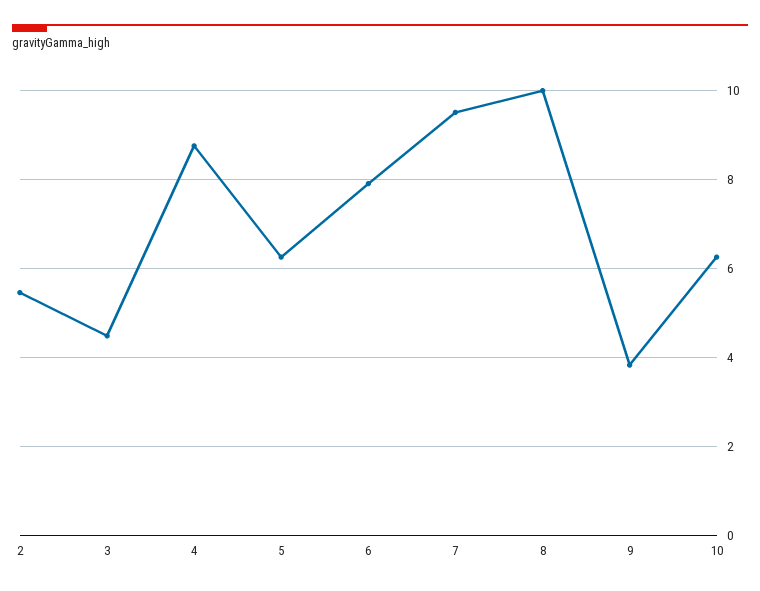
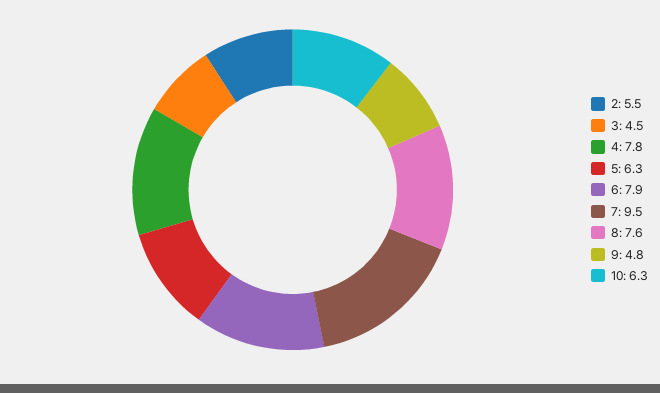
  {
    "2": 5.5,
    "3": 4.5,
-   "4": 8.8,
+   "4": 7.8,
    "5": 6.3,
    "6": 7.9,
    "7": 9.5,
-   "8": 10,
+   "8": 7.6,
-   "9": 3.8,
+   "9": 4.8,
    "10": 6.3
  }

